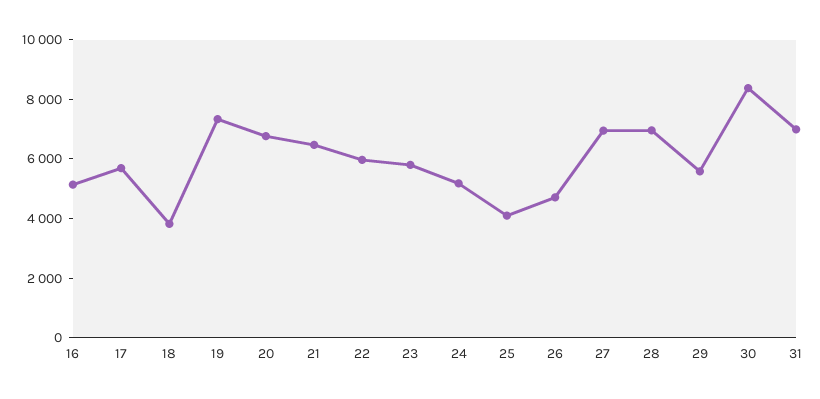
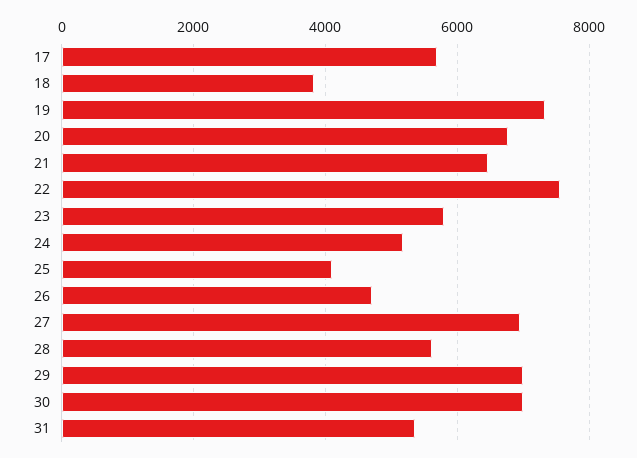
  {
-   "16": 5000,
    "17": 5600,
    "18": 3800,
    "19": 7400,
    "20": 6800,
    "21": 6400,
-   "22": 6000,
+   "22": 7600,
    "23": 5800,
    "24": 5200,
    "25": 4000,
    "26": 4800,
    "27": 7000,
-   "28": 7000,
+   "28": 5600,
-   "29": 5500,
+   "29": 7000,
-   "30": 8500,
+   "30": 7000,
-   "31": 7000
+   "31": 5400
  }

